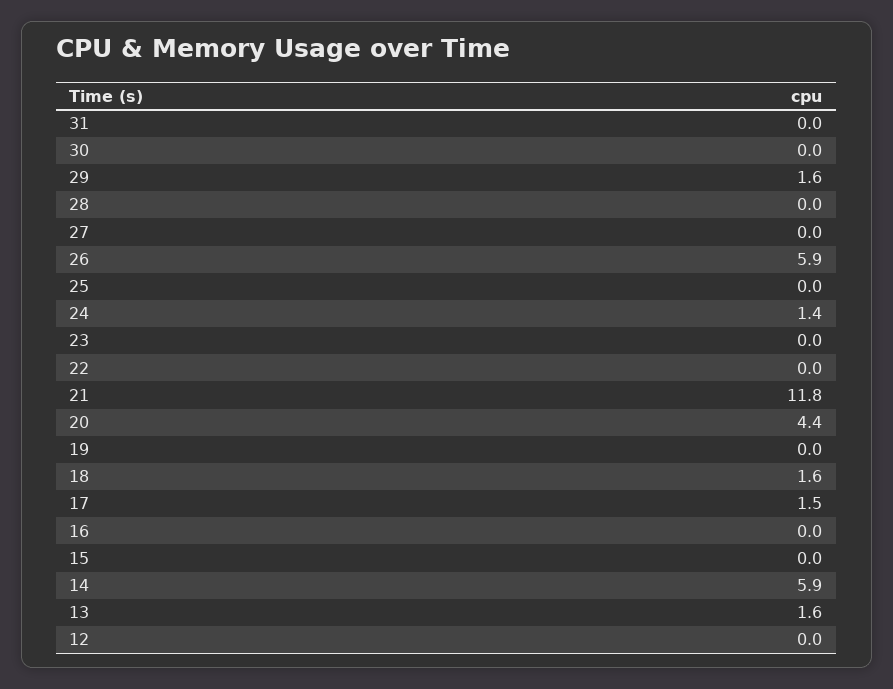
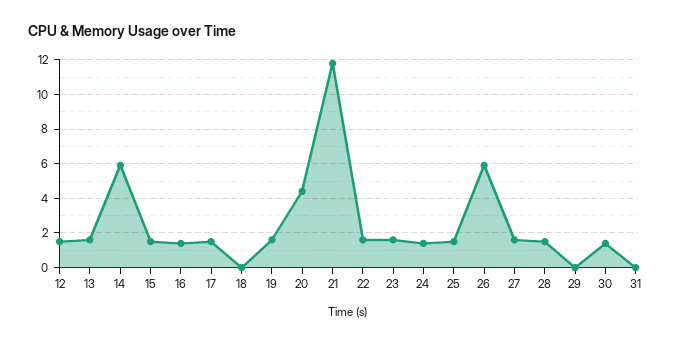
  {
    "31": 0,
-   "30": 0,
+   "30": 1.5,
-   "29": 1.6,
+   "29": 0,
-   "28": 0,
+   "28": 1.5,
-   "27": 0,
+   "27": 1.5,
    "26": 5.9,
-   "25": 0,
+   "25": 1.5,
    "24": 1.4,
-   "23": 0,
+   "23": 1.5,
-   "22": 0,
+   "22": 1.5,
    "21": 11.8,
    "20": 4.4,
-   "19": 0,
+   "19": 1.5,
-   "18": 1.6,
+   "18": 0,
    "17": 1.5,
-   "16": 0,
+   "16": 1.5,
-   "15": 0,
+   "15": 1.5,
    "14": 5.9,
    "13": 1.6,
-   "12": 0
+   "12": 1.5
  }

